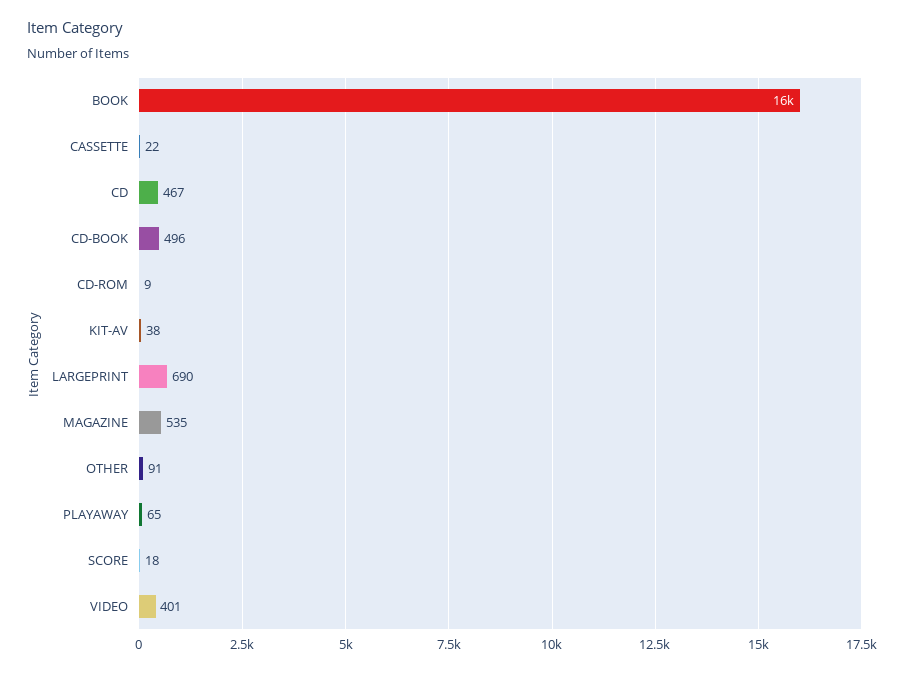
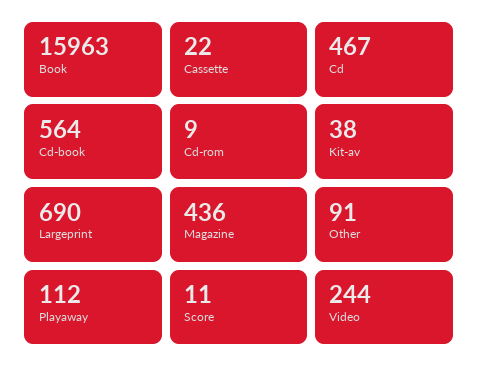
  {
    "BOOK": 15963,
    "CASSETTE": 22,
    "CD": 467,
-   "CD-BOOK": 496,
+   "CD-BOOK": 564,
    "CD-ROM": 9,
    "KIT-AV": 38,
    "LARGEPRINT": 690,
-   "MAGAZINE": 535,
+   "MAGAZINE": 436,
    "OTHER": 91,
-   "PLAYAWAY": 65,
+   "PLAYAWAY": 112,
-   "SCORE": 18,
+   "SCORE": 11,
-   "VIDEO": 401
+   "VIDEO": 244
  }

